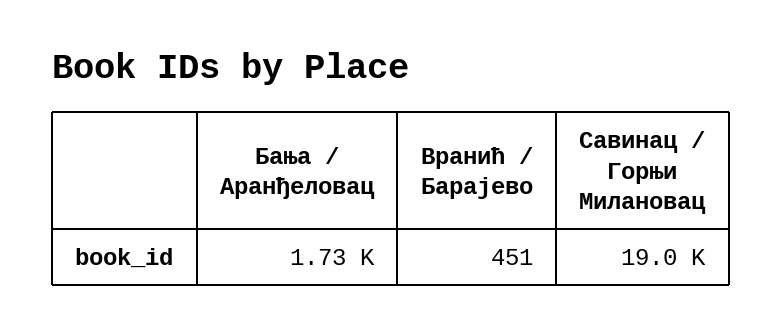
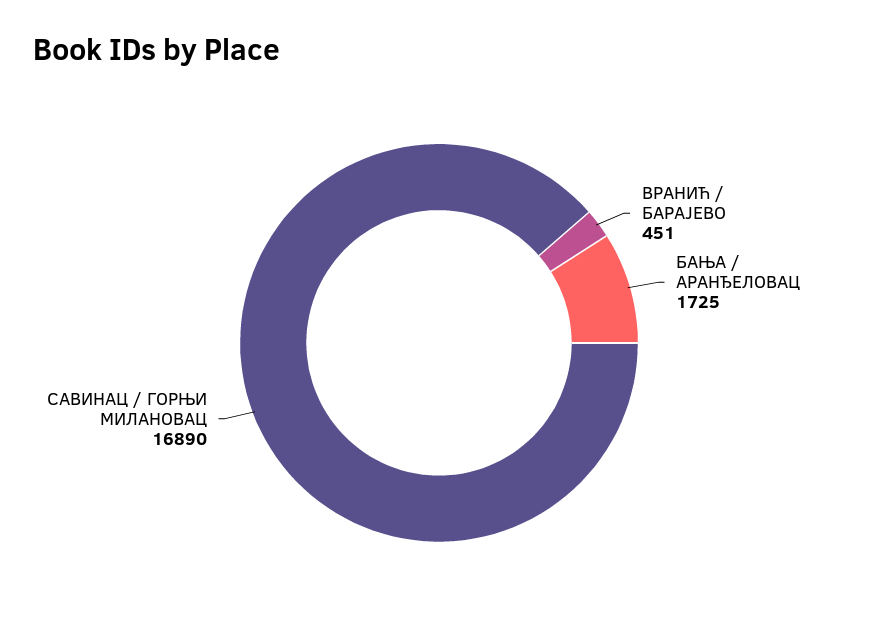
  {
    "Бања / Аранђеловац": 1725,
    "Вранић / Барајево": 451,
-   "Савинац / Горњи Милановац": 19000
+   "Савинац / Горњи Милановац": 16890
  }

